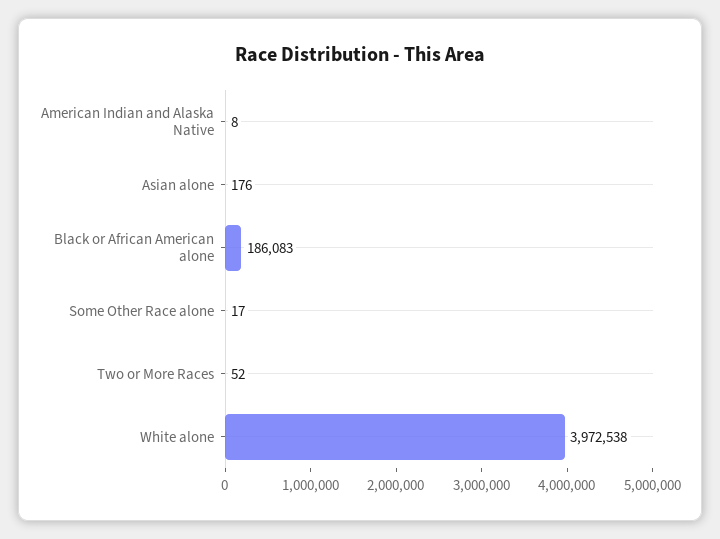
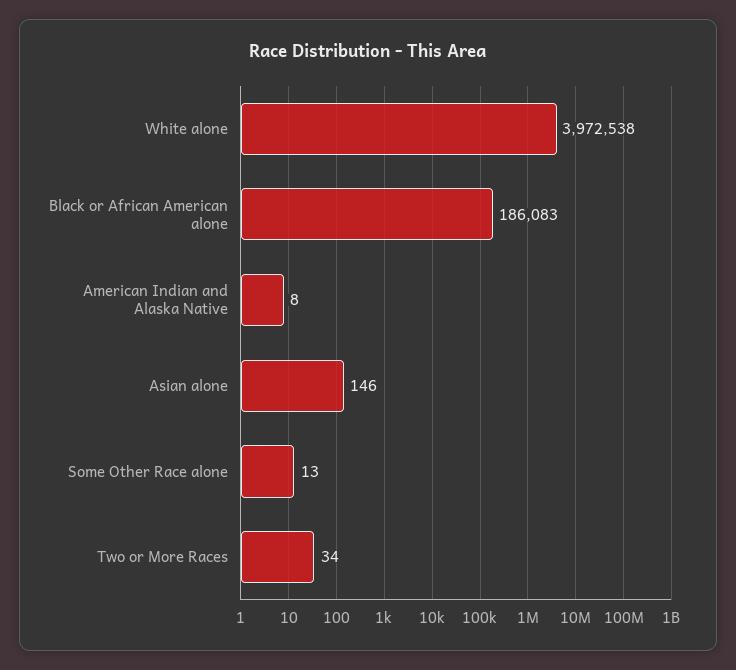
  {
    "American Indian and Alaska Native": 8,
-   "Asian alone": 176,
+   "Asian alone": 146,
    "Black or African American alone": 186083,
-   "Some Other Race alone": 17,
+   "Some Other Race alone": 13,
-   "Two or More Races": 52,
+   "Two or More Races": 34,
    "White alone": 3972538
  }

